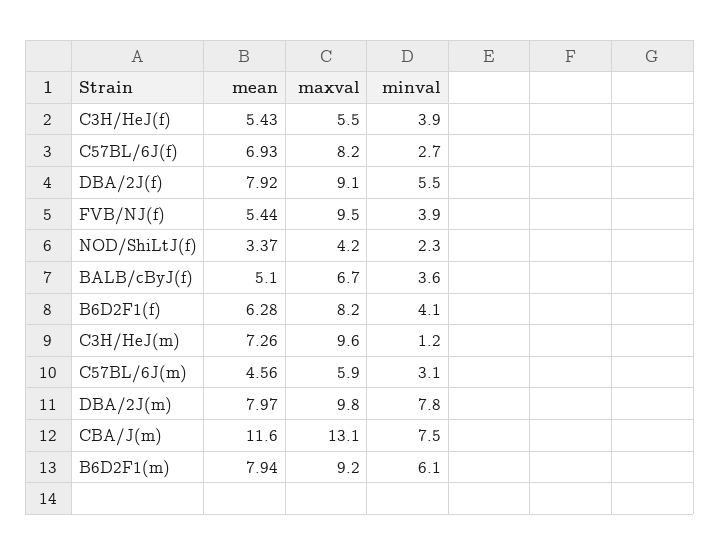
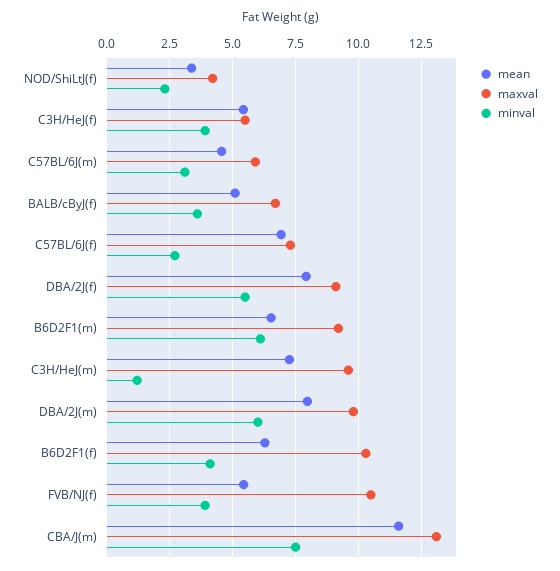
  {
    "mean": {
      "C3H/HeJ(f)": 5.43,
      "C57BL/6J(f)": 6.93,
      "DBA/2J(f)": 7.92,
      "FVB/NJ(f)": 5.44,
      "NOD/ShiLtJ(f)": 3.37,
      "BALB/cByJ(f)": 5.1,
      "B6D2F1(f)": 6.28,
      "C3H/HeJ(m)": 7.26,
      "C57BL/6J(m)": 4.56,
      "DBA/2J(m)": 7.97,
      "CBA/J(m)": 11.6,
-     "B6D2F1(m)": 7.94
+     "B6D2F1(m)": 6.5
    },
    "maxval": {
      "C3H/HeJ(f)": 5.5,
-     "C57BL/6J(f)": 8.2,
+     "C57BL/6J(f)": 7.25,
      "DBA/2J(f)": 9.1,
-     "FVB/NJ(f)": 9.5,
+     "FVB/NJ(f)": 10.5,
      "NOD/ShiLtJ(f)": 4.2,
      "BALB/cByJ(f)": 6.7,
-     "B6D2F1(f)": 8.2,
+     "B6D2F1(f)": 10.25,
      "C3H/HeJ(m)": 9.6,
      "C57BL/6J(m)": 5.9,
      "DBA/2J(m)": 9.8,
      "CBA/J(m)": 13.1,
      "B6D2F1(m)": 9.2
    },
    "minval": {
      "C3H/HeJ(f)": 3.9,
      "C57BL/6J(f)": 2.7,
      "DBA/2J(f)": 5.5,
      "FVB/NJ(f)": 3.9,
      "NOD/ShiLtJ(f)": 2.3,
      "BALB/cByJ(f)": 3.6,
      "B6D2F1(f)": 4.1,
      "C3H/HeJ(m)": 1.2,
      "C57BL/6J(m)": 3.1,
-     "DBA/2J(m)": 7.8,
+     "DBA/2J(m)": 6,
      "CBA/J(m)": 7.5,
      "B6D2F1(m)": 6.1
    }
  }

